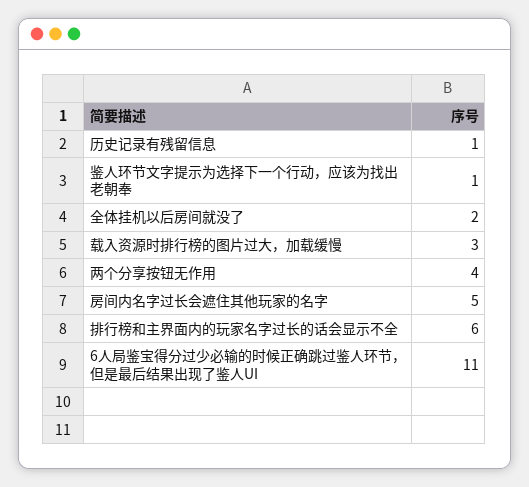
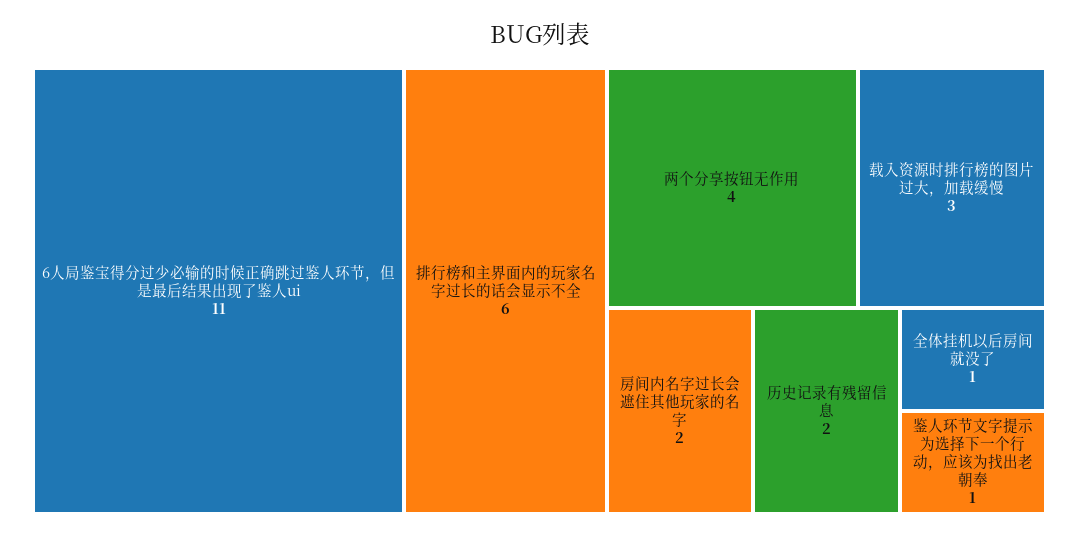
  {
-   "历史记录有残留信息": 1,
+   "历史记录有残留信息": 2,
    "鉴人环节文字提示为选择下一个行动，应该为找出老朝奉": 1,
-   "全体挂机以后房间就没了": 2,
+   "全体挂机以后房间就没了": 1,
    "载入资源时排行榜的图片过大，加载缓慢": 3,
    "两个分享按钮无作用": 4,
-   "房间内名字过长会遮住其他玩家的名字": 5,
+   "房间内名字过长会遮住其他玩家的名字": 2,
    "排行榜和主界面内的玩家名字过长的话会显示不全": 6,
    "6人局鉴宝得分过少必输的时候正确跳过鉴人环节，但是最后结果出现了鉴人UI": 11
  }

